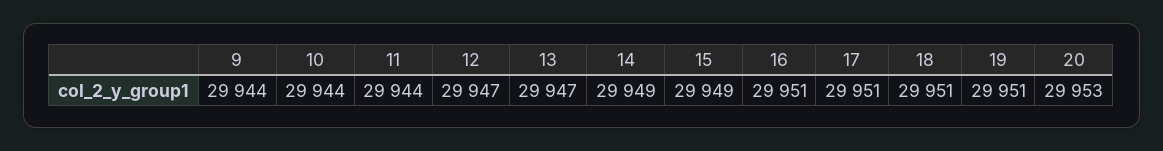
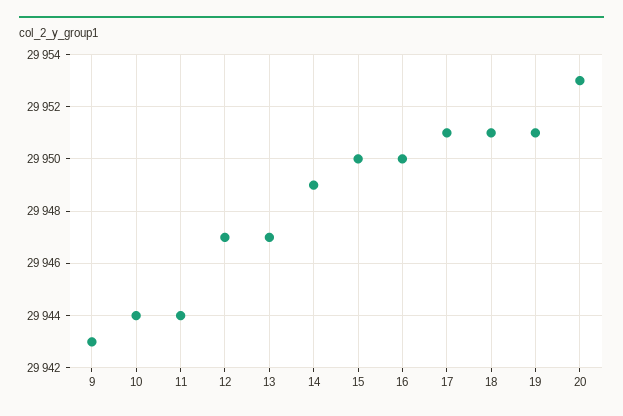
  {
-   "9": 29944,
+   "9": 29943,
    "10": 29944,
    "11": 29944,
    "12": 29947,
    "13": 29947,
    "14": 29949,
-   "15": 29949,
+   "15": 29950,
-   "16": 29951,
+   "16": 29950,
    "17": 29951,
    "18": 29951,
    "19": 29951,
    "20": 29953
  }

